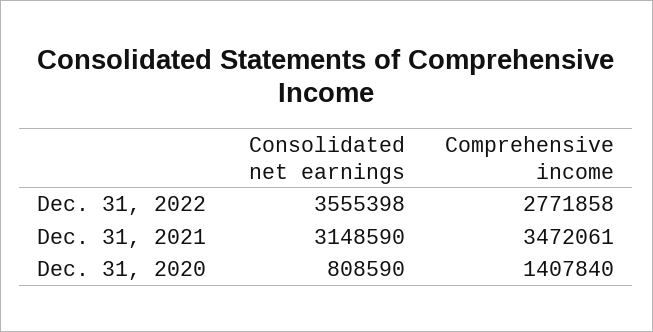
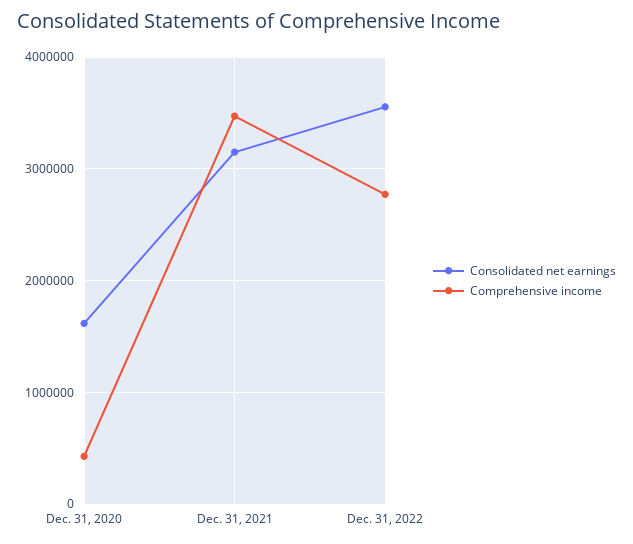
  {
    "Consolidated net earnings": {
      "Dec. 31, 2022": 3555398,
      "Dec. 31, 2021": 3148590,
-     "Dec. 31, 2020": 808590
+     "Dec. 31, 2020": 1600000
    },
    "Comprehensive income": {
      "Dec. 31, 2022": 2771858,
      "Dec. 31, 2021": 3472061,
-     "Dec. 31, 2020": 1407840
+     "Dec. 31, 2020": 400000
    }
  }

